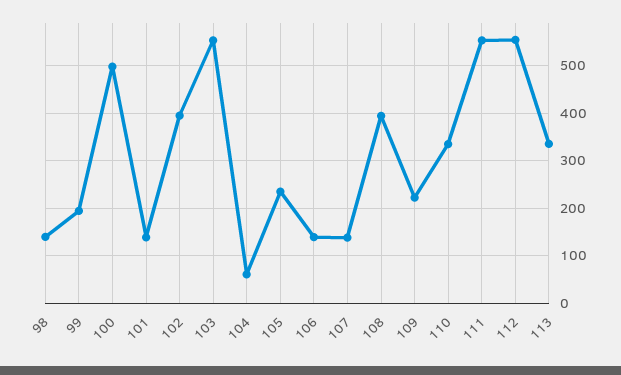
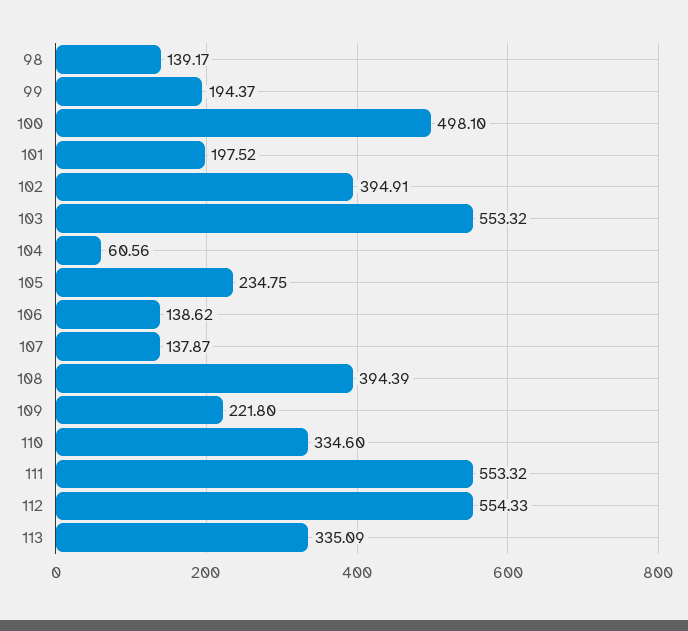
  {
    "98": 139.17,
    "99": 194.37,
    "100": 498.1,
-   "101": 140,
+   "101": 197.52,
    "102": 394.91,
    "103": 553.32,
    "104": 60.56,
    "105": 234.75,
    "106": 138.62,
    "107": 137.87,
    "108": 394.39,
    "109": 221.8,
    "110": 334.6,
    "111": 553.32,
    "112": 554.33,
    "113": 335.09
  }

